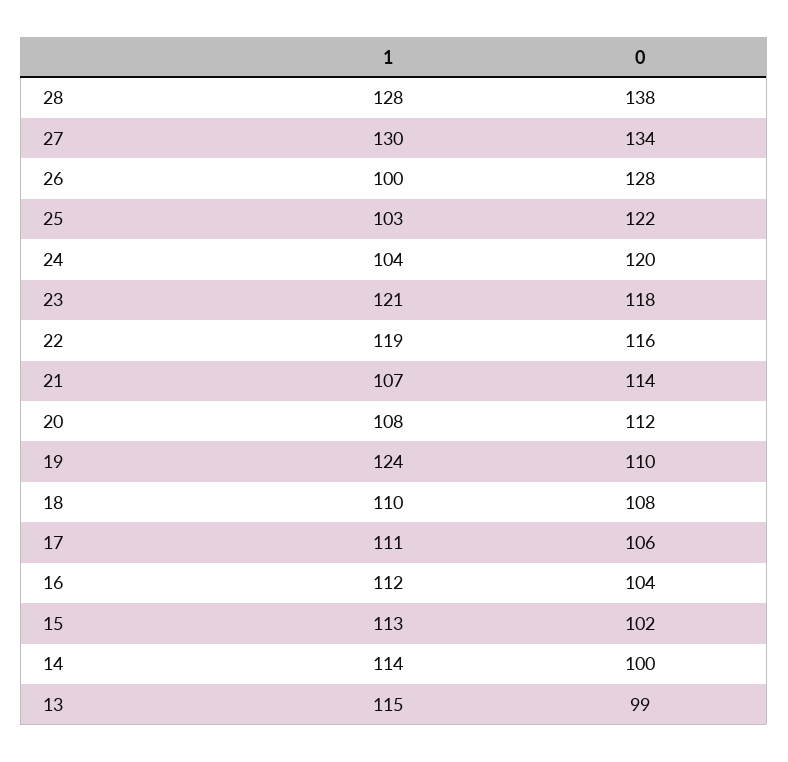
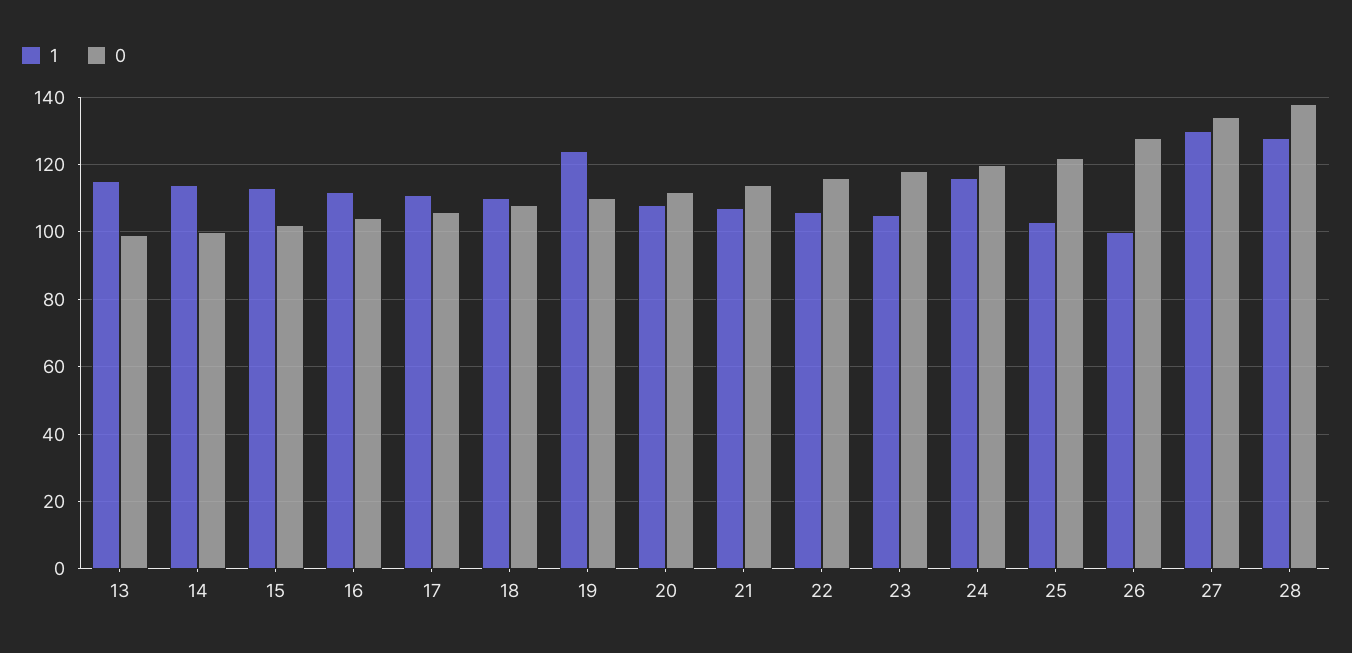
  {
    "1": {
      "28": 128,
      "27": 130,
      "26": 100,
      "25": 103,
-     "24": 104,
+     "24": 115,
-     "23": 121,
+     "23": 105,
-     "22": 119,
+     "22": 105,
      "21": 107,
      "20": 108,
      "19": 124,
      "18": 110,
      "17": 111,
      "16": 112,
      "15": 113,
      "14": 114,
      "13": 115
    },
    "0": {
      "28": 138,
      "27": 134,
      "26": 128,
      "25": 122,
      "24": 120,
      "23": 118,
      "22": 116,
      "21": 114,
      "20": 112,
      "19": 110,
      "18": 108,
      "17": 106,
      "16": 104,
      "15": 102,
      "14": 100,
      "13": 99
    }
  }

